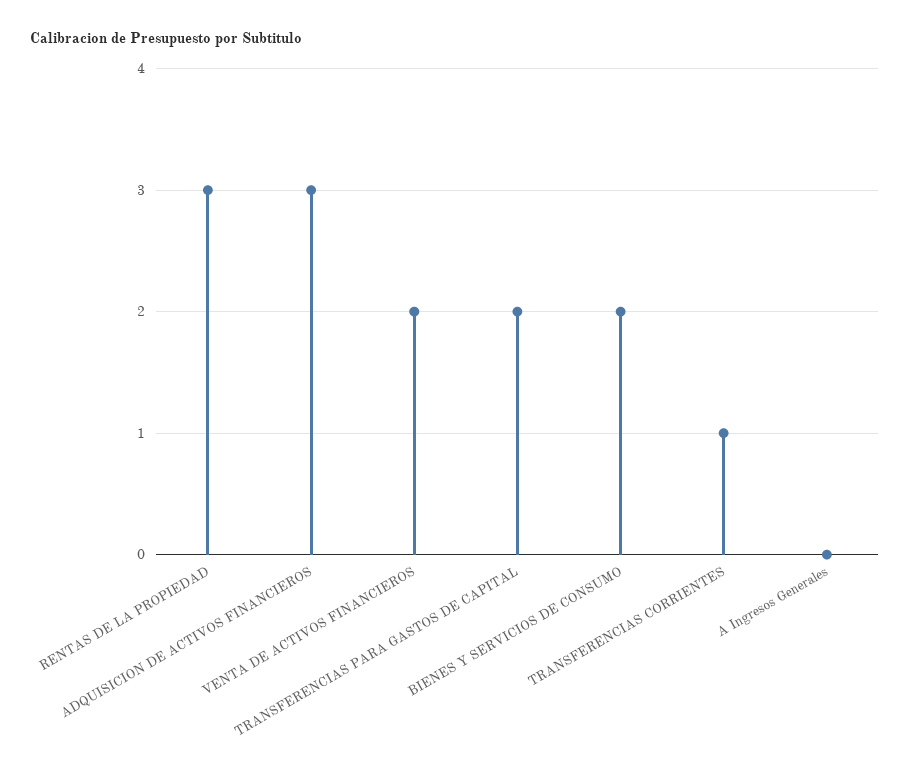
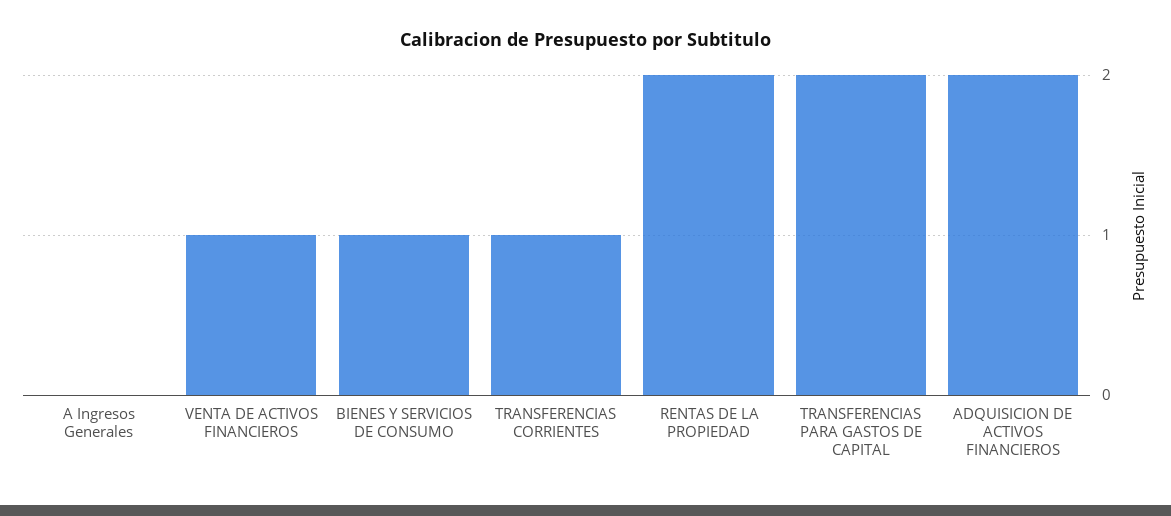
  {
-   "RENTAS DE LA PROPIEDAD": 3,
+   "RENTAS DE LA PROPIEDAD": 2,
-   "ADQUISICION DE ACTIVOS FINANCIEROS": 3,
+   "ADQUISICION DE ACTIVOS FINANCIEROS": 2,
-   "VENTA DE ACTIVOS FINANCIEROS": 2,
+   "VENTA DE ACTIVOS FINANCIEROS": 1,
    "TRANSFERENCIAS PARA GASTOS DE CAPITAL": 2,
-   "BIENES Y SERVICIOS DE CONSUMO": 2,
+   "BIENES Y SERVICIOS DE CONSUMO": 1,
    "TRANSFERENCIAS CORRIENTES": 1,
    "A Ingresos Generales": 0
  }

